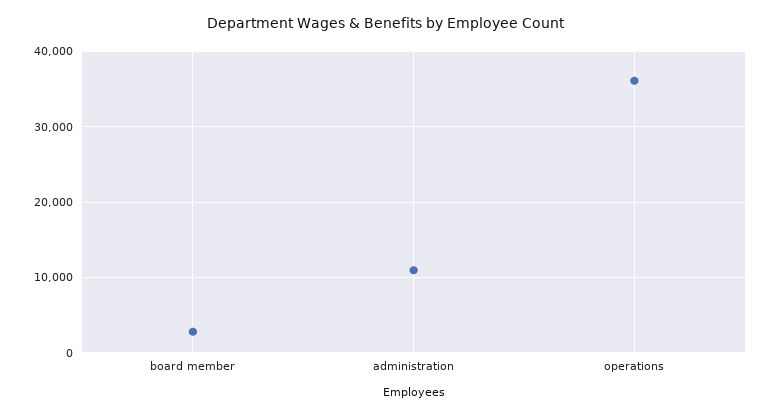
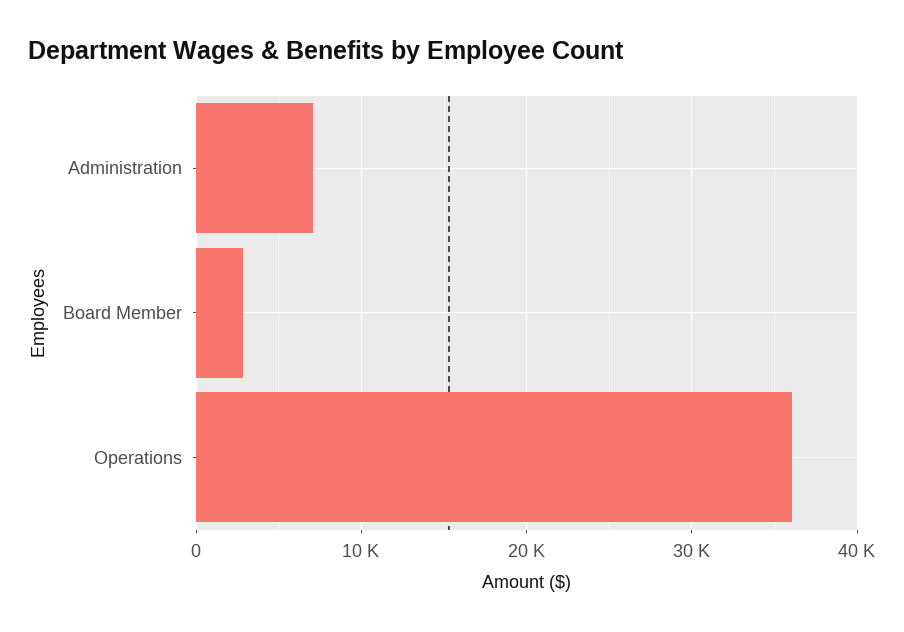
  {
    "board member": 3000,
-   "administration": 11000,
+   "administration": 7000,
    "operations": 36000
  }

